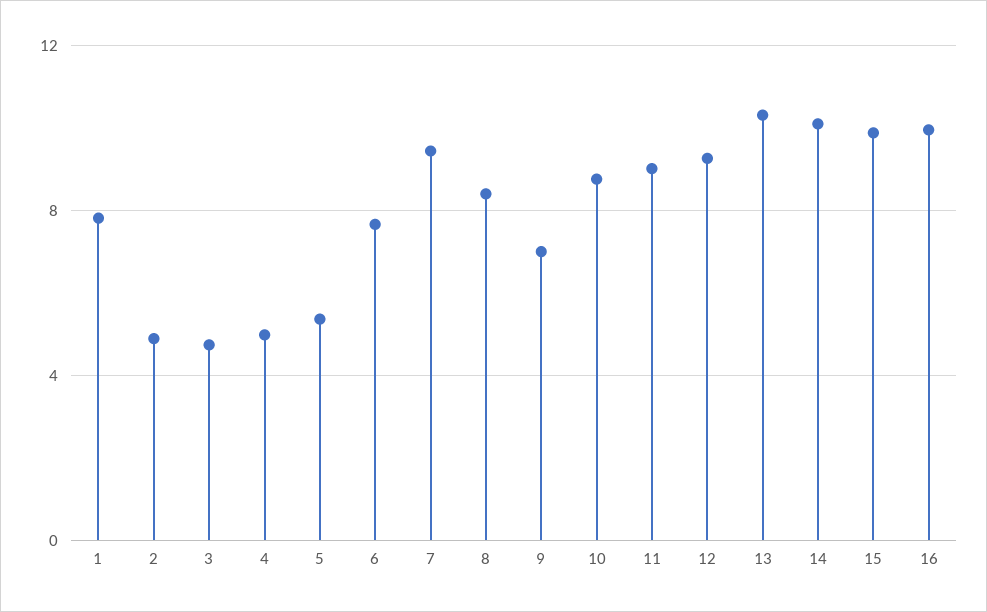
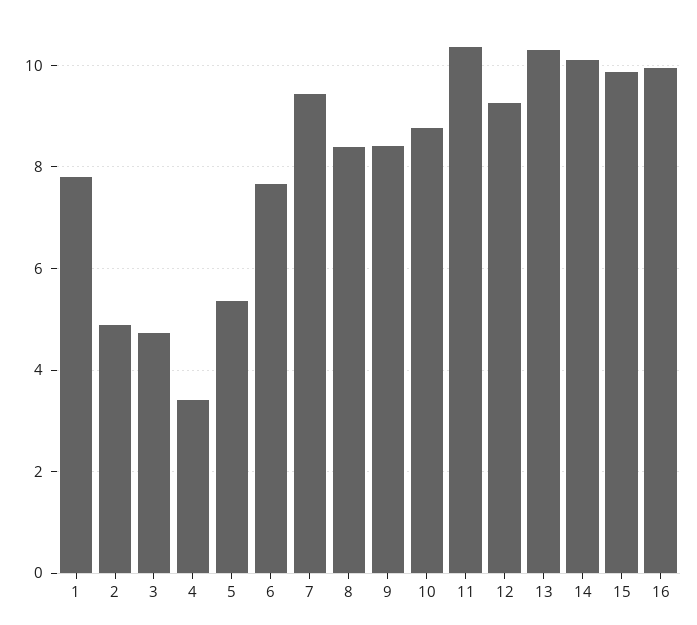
  {
    "1": 7.8,
    "2": 4.8,
    "3": 4.8,
-   "4": 5,
+   "4": 3.4,
    "5": 5.4,
    "6": 7.6,
    "7": 9.4,
    "8": 8.4,
-   "9": 7,
+   "9": 8.4,
    "10": 8.8,
-   "11": 9,
+   "11": 10.4,
    "12": 9.2,
    "13": 10.4,
    "14": 10.2,
    "15": 9.8,
    "16": 10
  }

